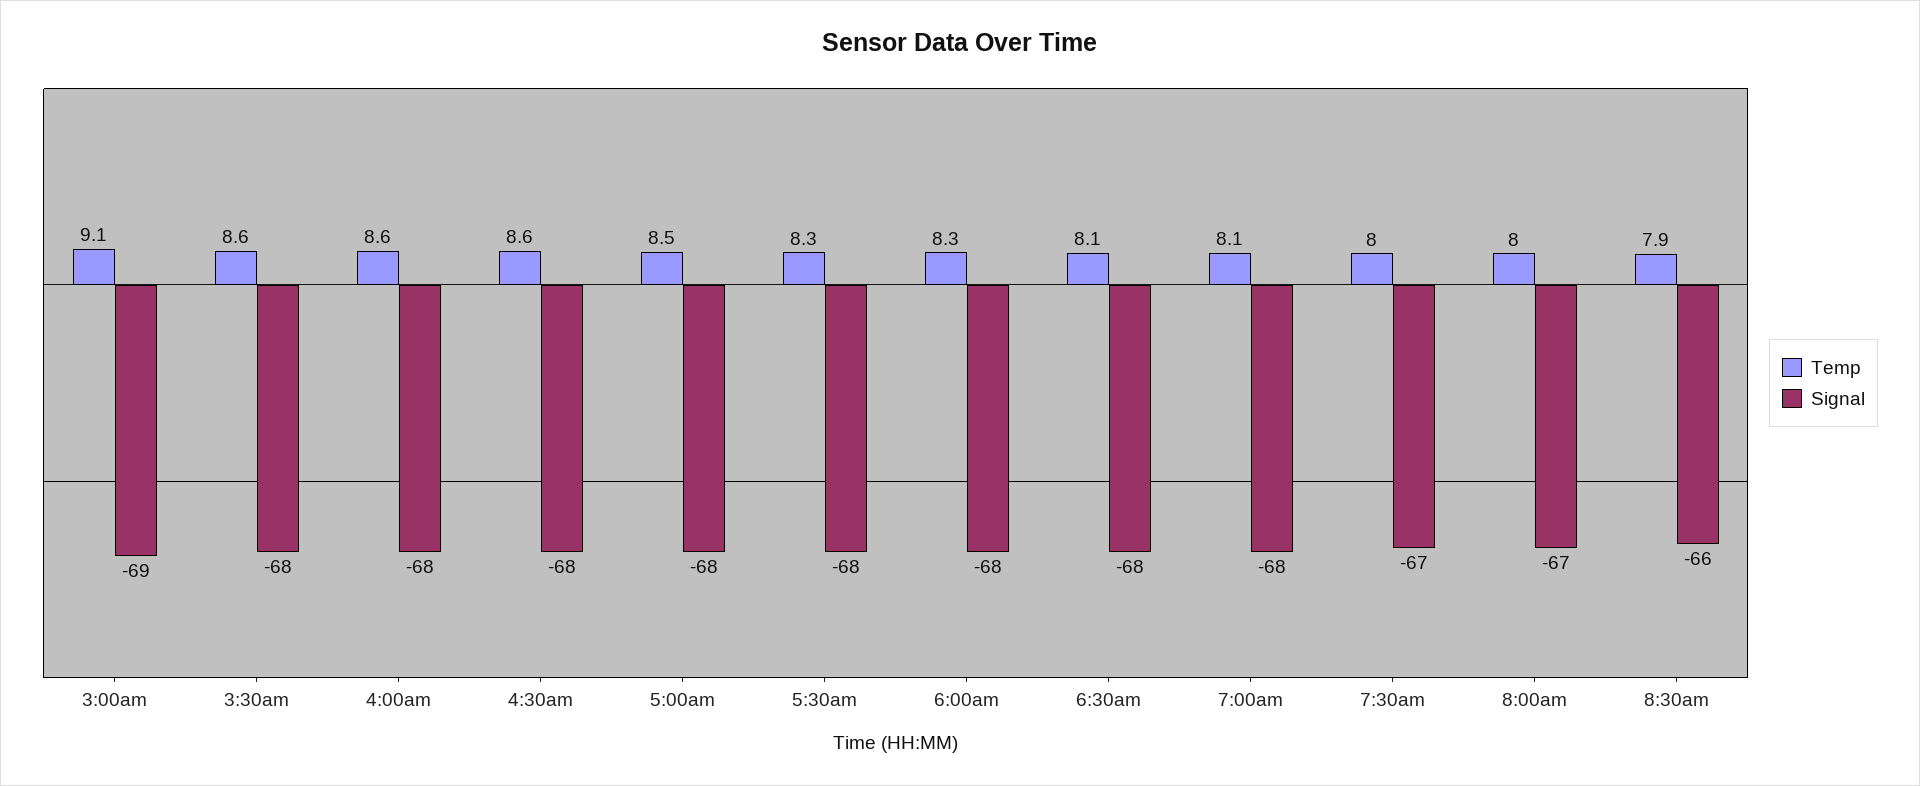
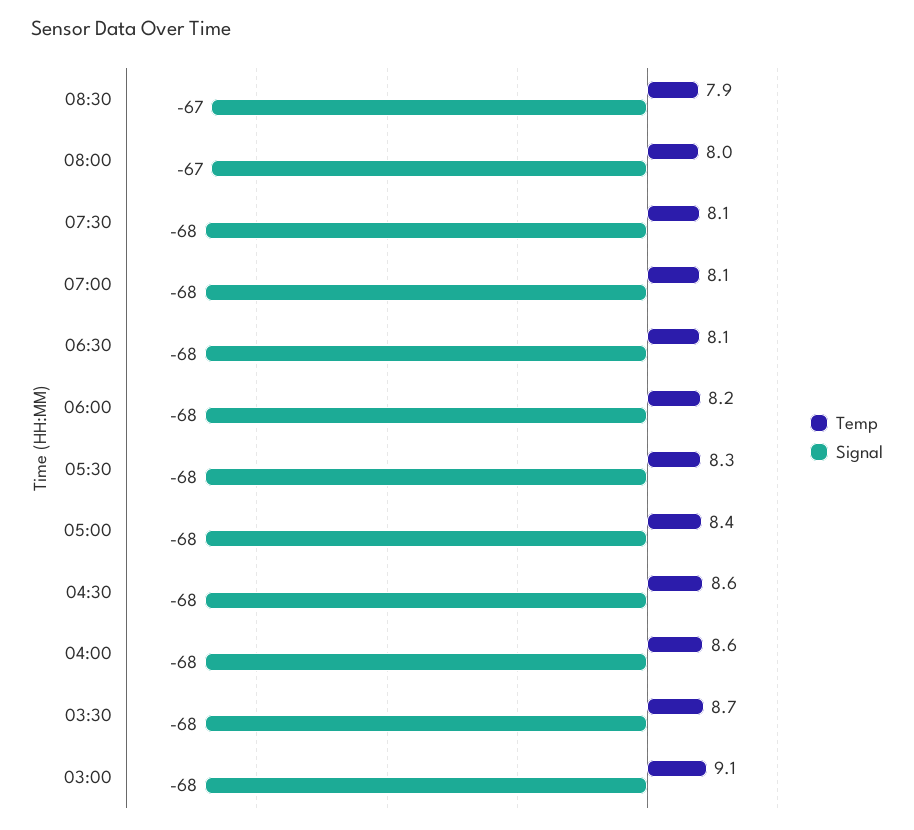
  {
    "Temp": {
      "3:00am": 9.1,
-     "3:30am": 8.6,
+     "3:30am": 8.7,
      "4:00am": 8.6,
      "4:30am": 8.6,
-     "5:00am": 8.5,
+     "5:00am": 8.4,
      "5:30am": 8.3,
-     "6:00am": 8.3,
+     "6:00am": 8.2,
      "6:30am": 8.1,
      "7:00am": 8.1,
-     "7:30am": 8,
+     "7:30am": 8.1,
      "8:00am": 8,
      "8:30am": 7.9
    },
    "Signal": {
-     "3:00am": -69,
+     "3:00am": -68,
      "3:30am": -68,
      "4:00am": -68,
      "4:30am": -68,
      "5:00am": -68,
      "5:30am": -68,
      "6:00am": -68,
      "6:30am": -68,
      "7:00am": -68,
-     "7:30am": -67,
+     "7:30am": -68,
      "8:00am": -67,
-     "8:30am": -66
+     "8:30am": -67
    }
  }

